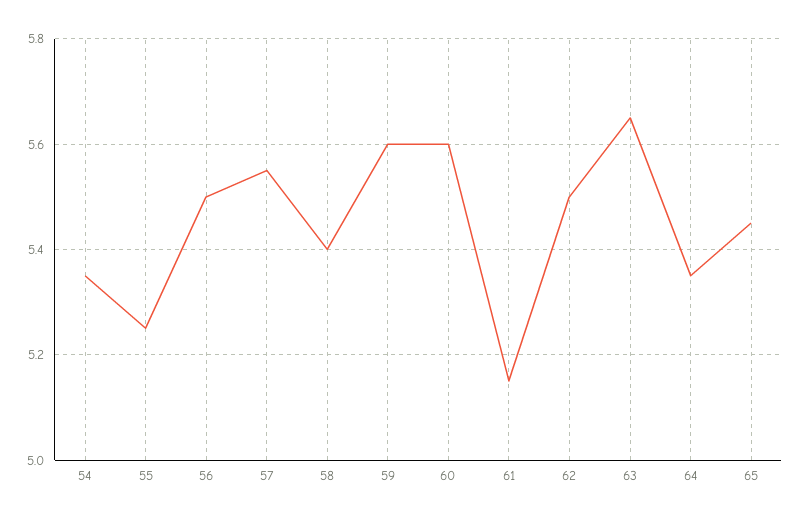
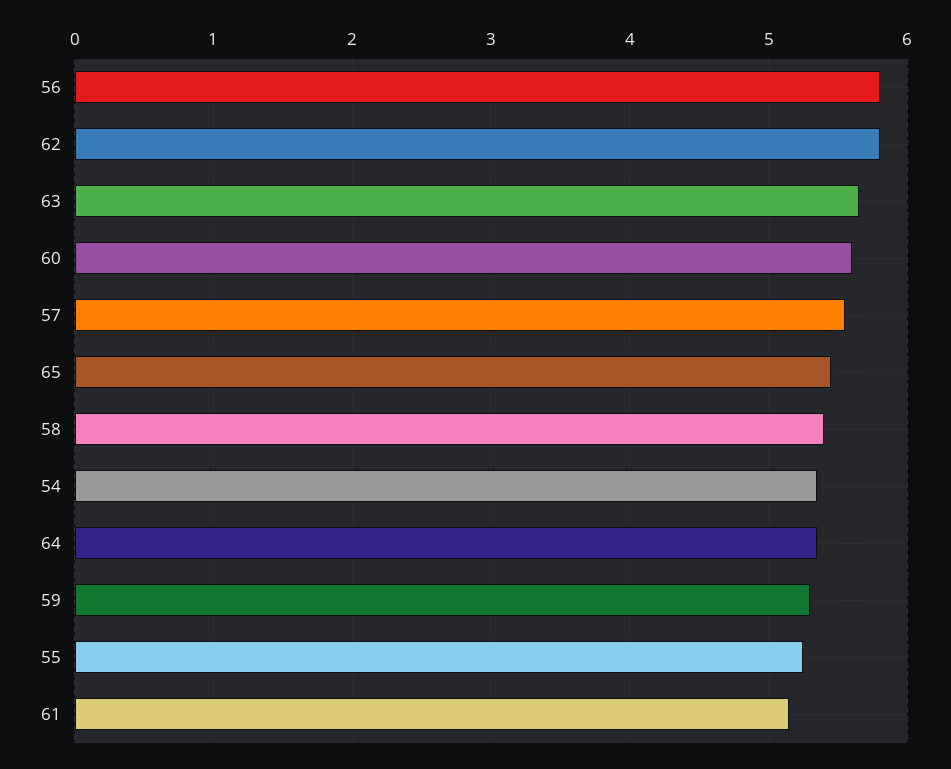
  {
    "54": 5.35,
    "55": 5.25,
-   "56": 5.5,
+   "56": 5.8,
    "57": 5.55,
    "58": 5.4,
-   "59": 5.6,
+   "59": 5.3,
    "60": 5.6,
    "61": 5.15,
-   "62": 5.5,
+   "62": 5.8,
    "63": 5.65,
    "64": 5.35,
    "65": 5.45
  }

